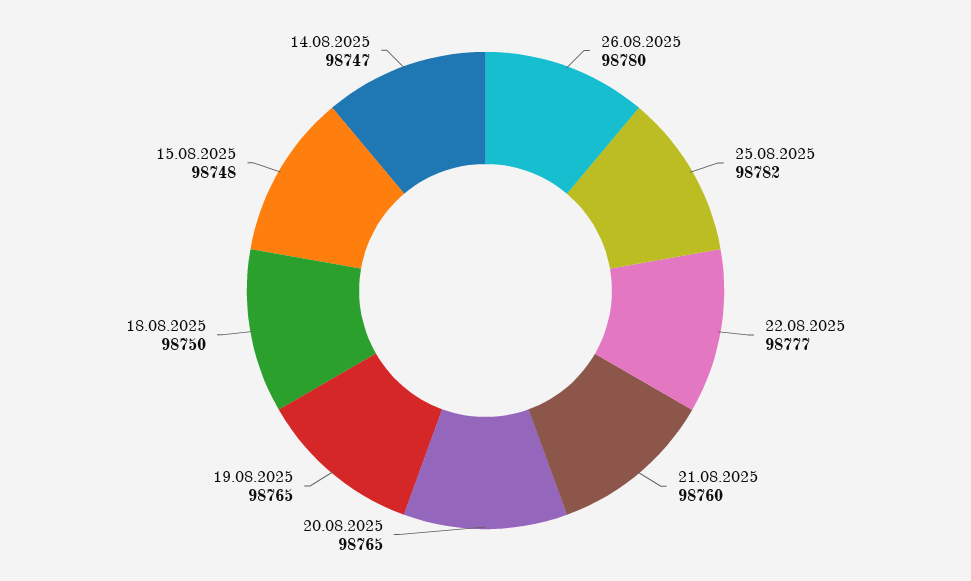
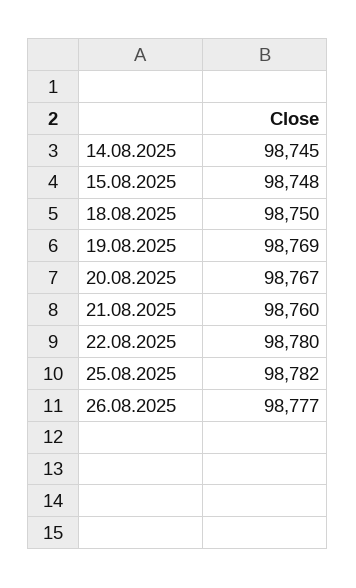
  {
-   "26.08.2025": 98780,
+   "26.08.2025": 98777,
    "25.08.2025": 98782,
-   "22.08.2025": 98777,
+   "22.08.2025": 98780,
    "21.08.2025": 98760,
-   "20.08.2025": 98765,
+   "20.08.2025": 98767,
-   "19.08.2025": 98765,
+   "19.08.2025": 98769,
    "18.08.2025": 98750,
    "15.08.2025": 98748,
-   "14.08.2025": 98747
+   "14.08.2025": 98745
  }

